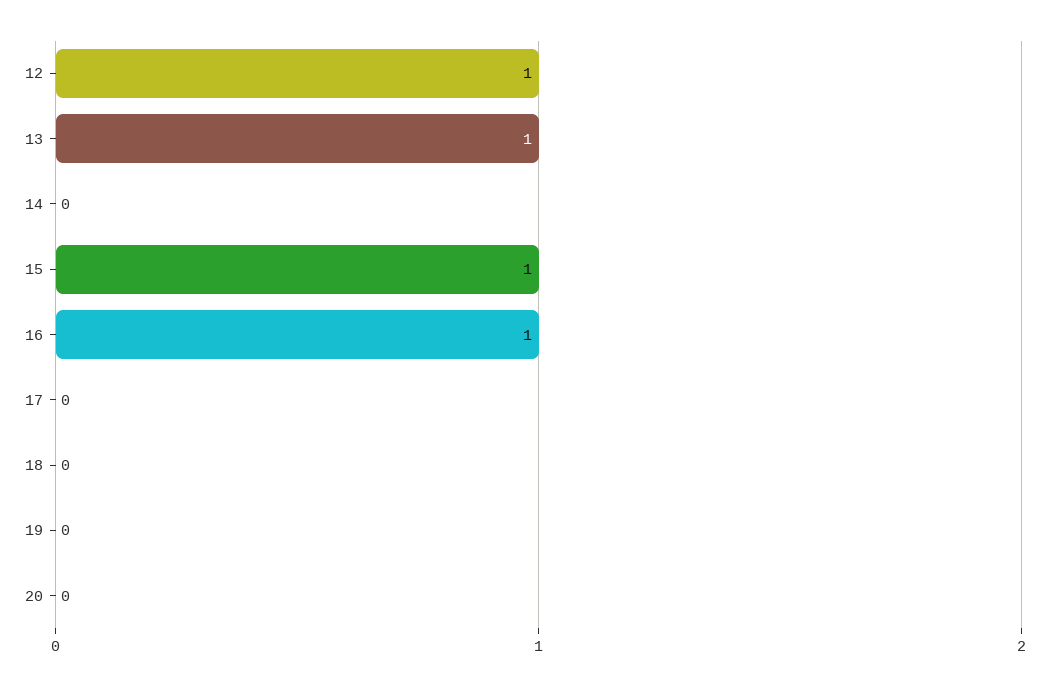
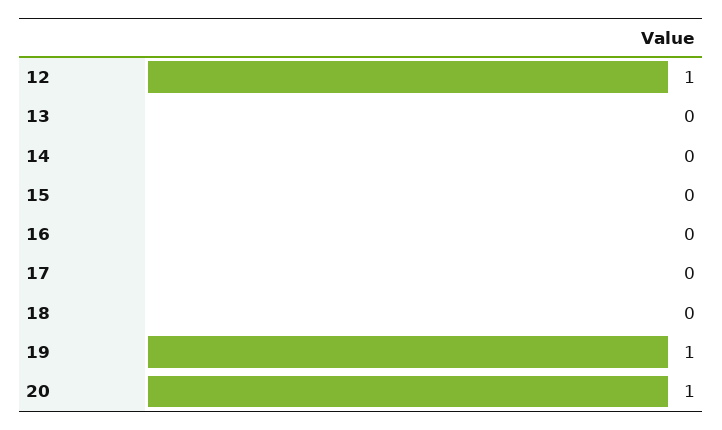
  {
    "12": 1,
-   "13": 1,
+   "13": 0,
    "14": 0,
-   "15": 1,
+   "15": 0,
-   "16": 1,
+   "16": 0,
    "17": 0,
    "18": 0,
-   "19": 0,
+   "19": 1,
-   "20": 0
+   "20": 1
  }

